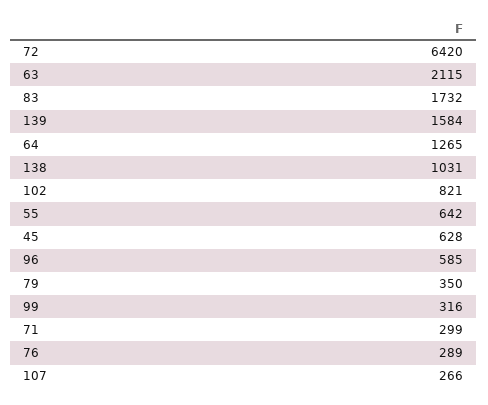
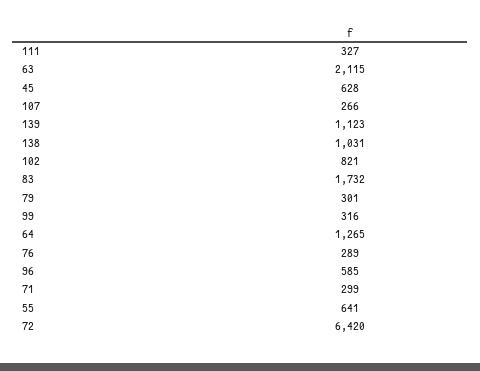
  {
    "72": 6420,
    "63": 2115,
    "83": 1732,
-   "139": 1584,
+   "139": 1123,
    "64": 1265,
    "138": 1031,
    "102": 821,
-   "55": 642,
+   "55": 641,
    "45": 628,
    "96": 585,
-   "79": 350,
+   "79": 301,
    "99": 316,
    "71": 299,
    "76": 289,
-   "107": 266
+   "107": 266,
+   "111": 327
  }

